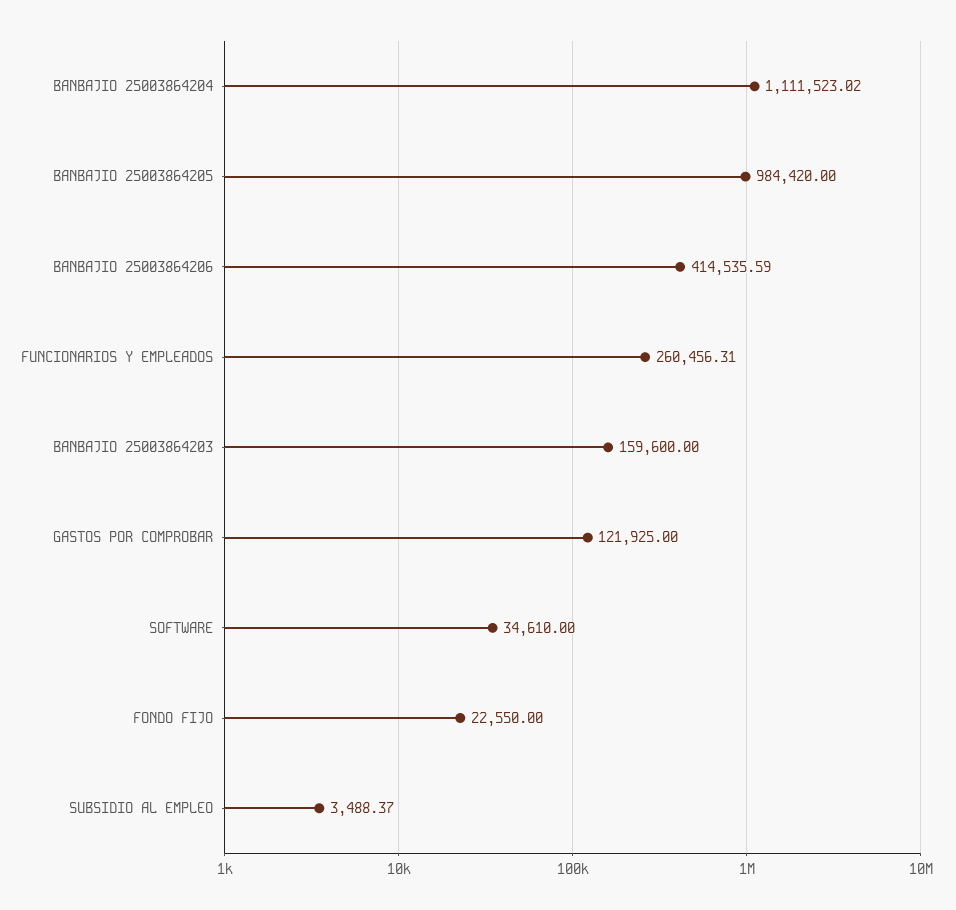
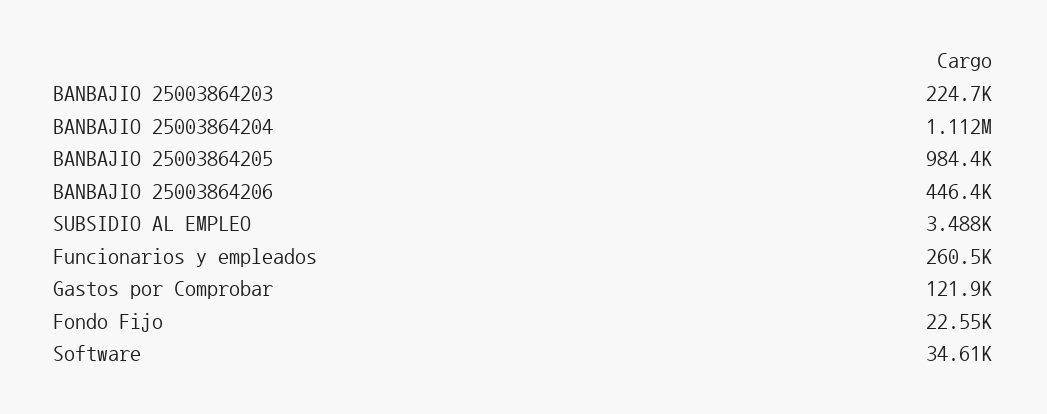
  {
    "BANBAJIO 25003864204": 1111523.02,
    "BANBAJIO 25003864205": 984420,
-   "BANBAJIO 25003864206": 414535.59,
+   "BANBAJIO 25003864206": 446400,
    "FUNCIONARIOS Y EMPLEADOS": 260456.31,
-   "BANBAJIO 25003864203": 159600,
+   "BANBAJIO 25003864203": 224700,
    "GASTOS POR COMPROBAR": 121925,
    "SOFTWARE": 34610,
    "FONDO FIJO": 22550,
    "SUBSIDIO AL EMPLEO": 3488.37
  }

